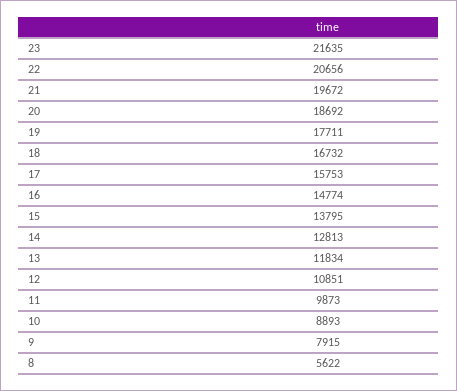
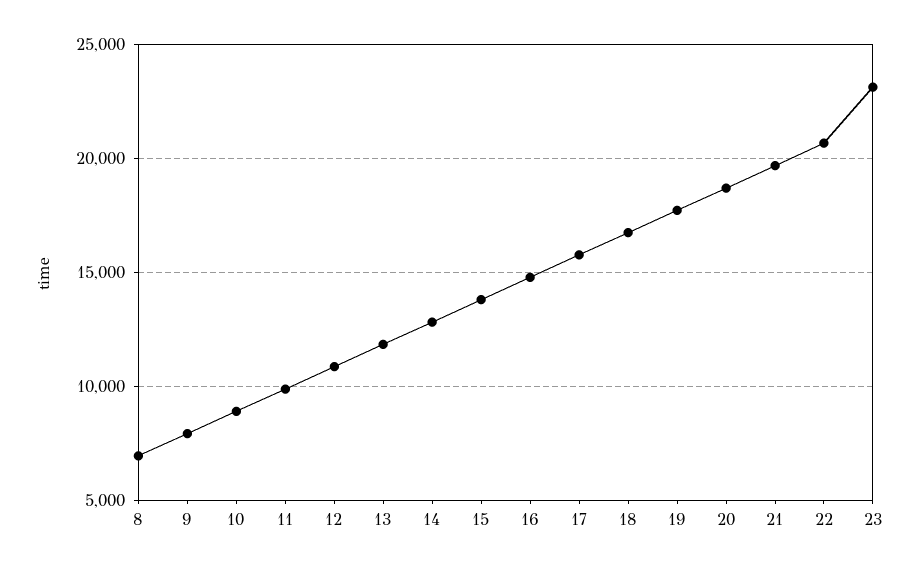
  {
-   "23": 21635,
+   "23": 23000,
    "22": 20656,
    "21": 19672,
    "20": 18692,
    "19": 17711,
    "18": 16732,
    "17": 15753,
    "16": 14774,
    "15": 13795,
    "14": 12813,
    "13": 11834,
    "12": 10851,
    "11": 9873,
    "10": 8893,
    "9": 7915,
-   "8": 5622
+   "8": 7000
  }

